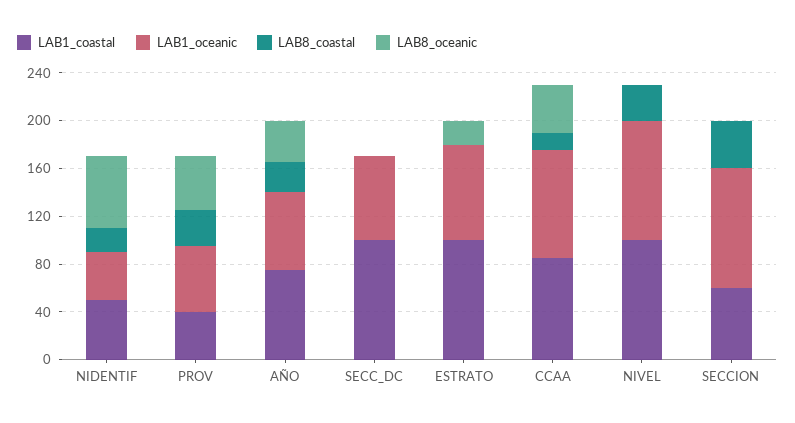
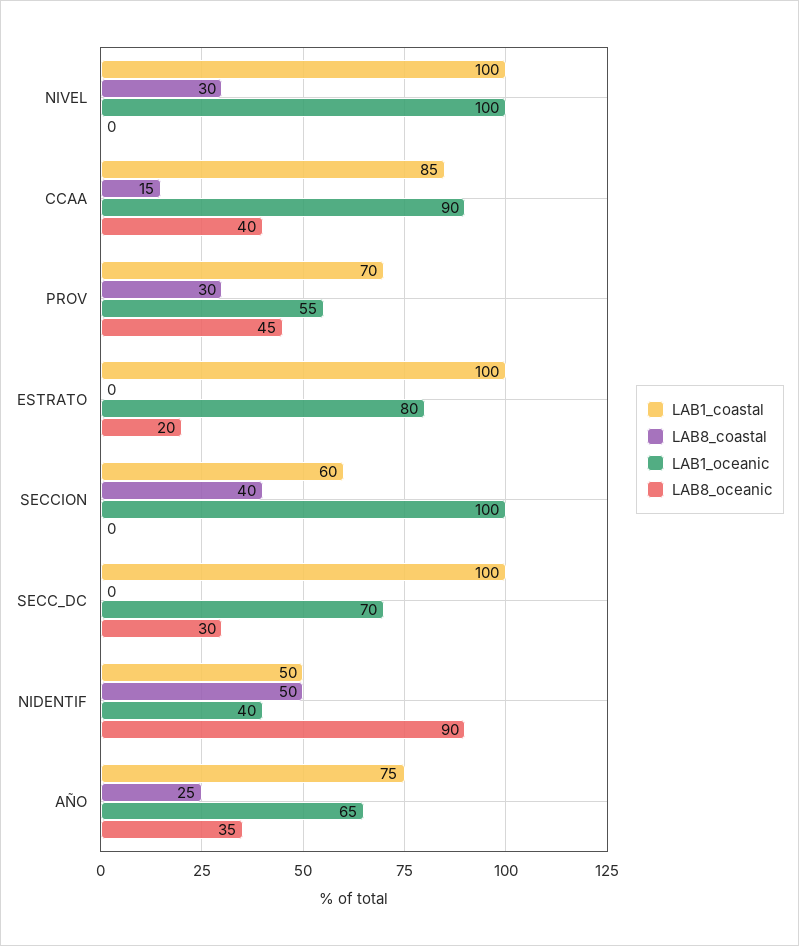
  {
    "LAB1_coastal": {
      "NIDENTIF": 50,
-     "PROV": 40,
+     "PROV": 70,
      "AÑO": 75,
      "SECC_DC": 100,
      "ESTRATO": 100,
      "CCAA": 85,
      "NIVEL": 100,
      "SECCION": 60
    },
    "LAB1_oceanic": {
      "NIDENTIF": 40,
      "PROV": 55,
      "AÑO": 65,
      "SECC_DC": 70,
      "ESTRATO": 80,
      "CCAA": 90,
      "NIVEL": 100,
      "SECCION": 100
    },
    "LAB8_coastal": {
-     "NIDENTIF": 20,
+     "NIDENTIF": 50,
      "PROV": 30,
      "AÑO": 25,
      "SECC_DC": 0,
      "ESTRATO": 0,
      "CCAA": 15,
      "NIVEL": 30,
      "SECCION": 40
    },
    "LAB8_oceanic": {
-     "NIDENTIF": 60,
+     "NIDENTIF": 90,
      "PROV": 45,
      "AÑO": 35,
-     "SECC_DC": 0,
+     "SECC_DC": 30,
      "ESTRATO": 20,
      "CCAA": 40,
      "NIVEL": 0,
      "SECCION": 0
    }
  }

